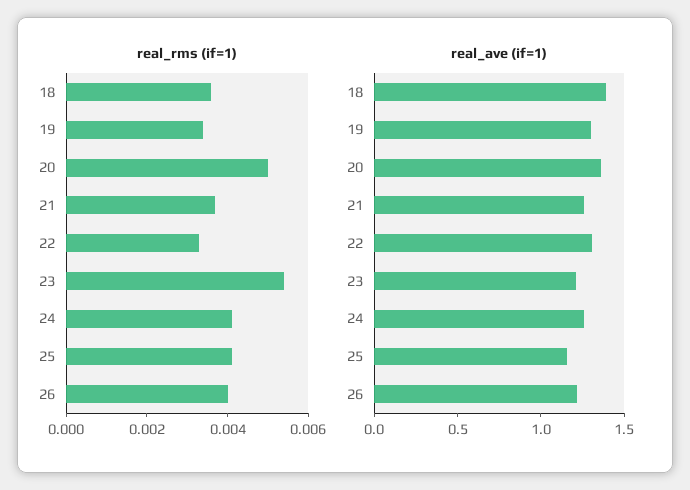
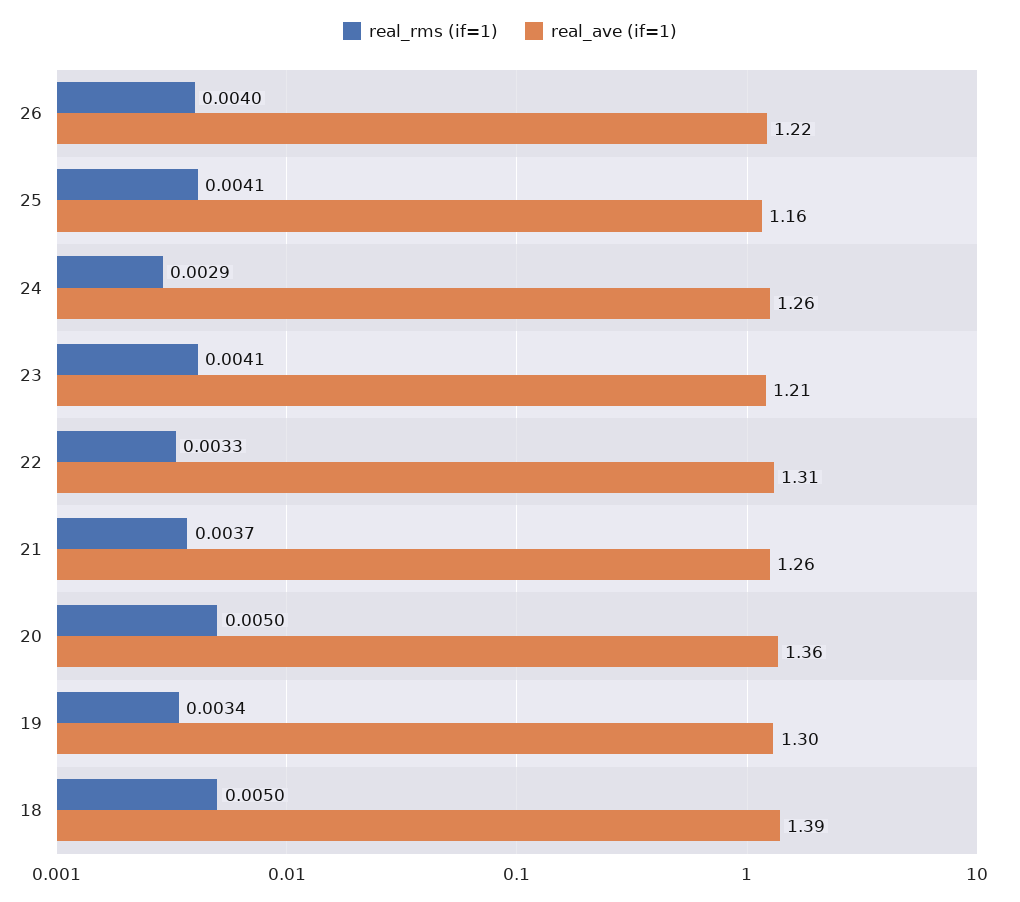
  {
    "real_rms (if=1)": {
-     "18": 0.0035,
+     "18": 0.005,
      "19": 0.0034,
      "20": 0.005,
      "21": 0.0037,
      "22": 0.0033,
-     "23": 0.0055,
+     "23": 0.0041,
-     "24": 0.004,
+     "24": 0.0029,
      "25": 0.0041,
      "26": 0.004
    },
    "real_ave (if=1)": {
      "18": 1.39,
      "19": 1.3,
      "20": 1.36,
      "21": 1.26,
      "22": 1.31,
      "23": 1.21,
      "24": 1.26,
      "25": 1.16,
      "26": 1.22
    }
  }

